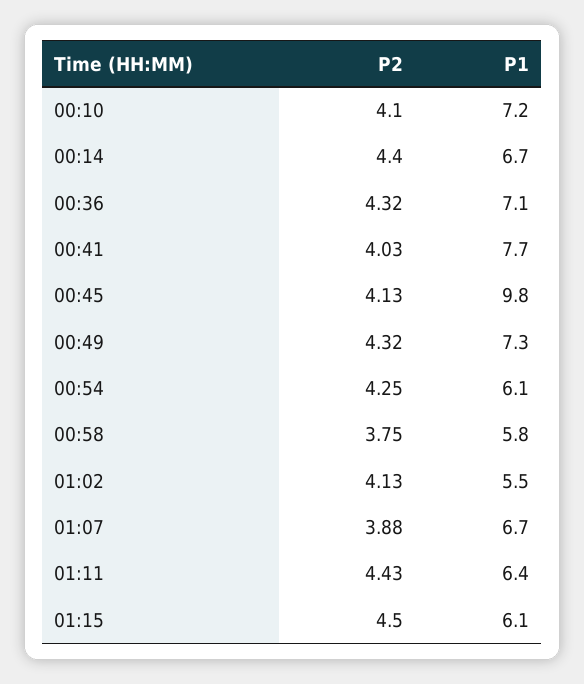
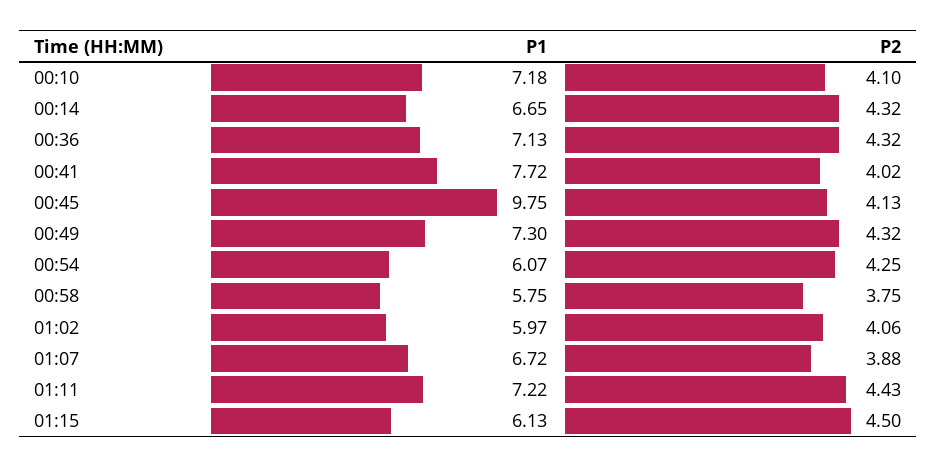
  {
    "P2": {
      "00:10": 4.1,
-     "00:14": 4.4,
+     "00:14": 4.32,
      "00:36": 4.32,
-     "00:41": 4.03,
+     "00:41": 4.02,
      "00:45": 4.13,
      "00:49": 4.32,
      "00:54": 4.25,
      "00:58": 3.75,
-     "01:02": 4.13,
+     "01:02": 4.06,
      "01:07": 3.88,
      "01:11": 4.43,
      "01:15": 4.5
    },
    "P1": {
      "00:10": 7.18,
      "00:14": 6.65,
      "00:36": 7.13,
      "00:41": 7.72,
      "00:45": 9.75,
      "00:49": 7.3,
      "00:54": 6.07,
      "00:58": 5.75,
-     "01:02": 5.5,
+     "01:02": 5.97,
      "01:07": 6.72,
-     "01:11": 6.4,
+     "01:11": 7.22,
      "01:15": 6.13
    }
  }

